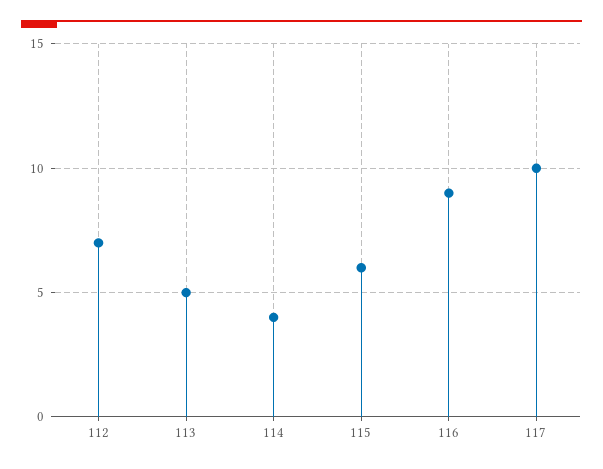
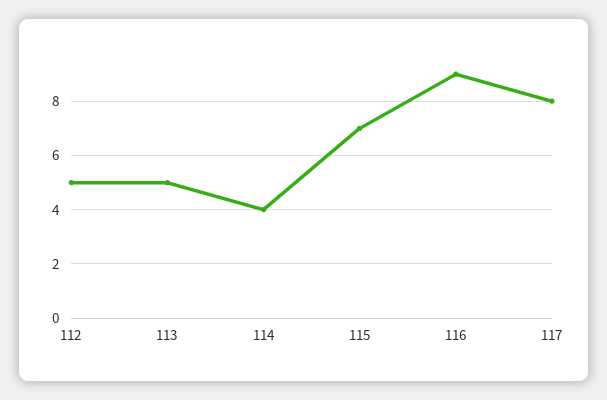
  {
-   "112": 7,
+   "112": 5,
    "113": 5,
    "114": 4,
-   "115": 6,
+   "115": 7,
    "116": 9,
-   "117": 10
+   "117": 8
  }

